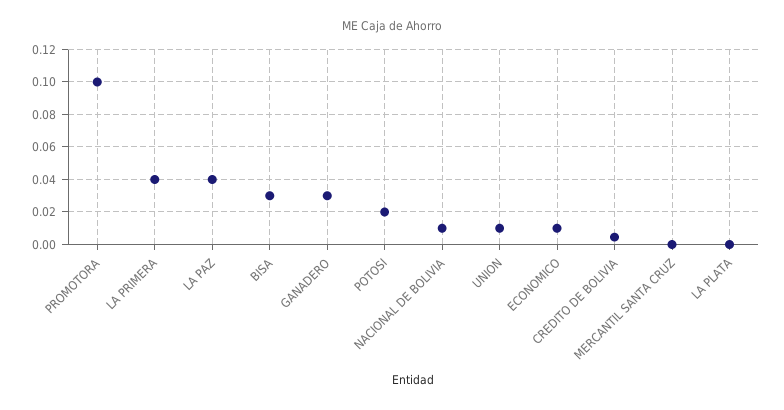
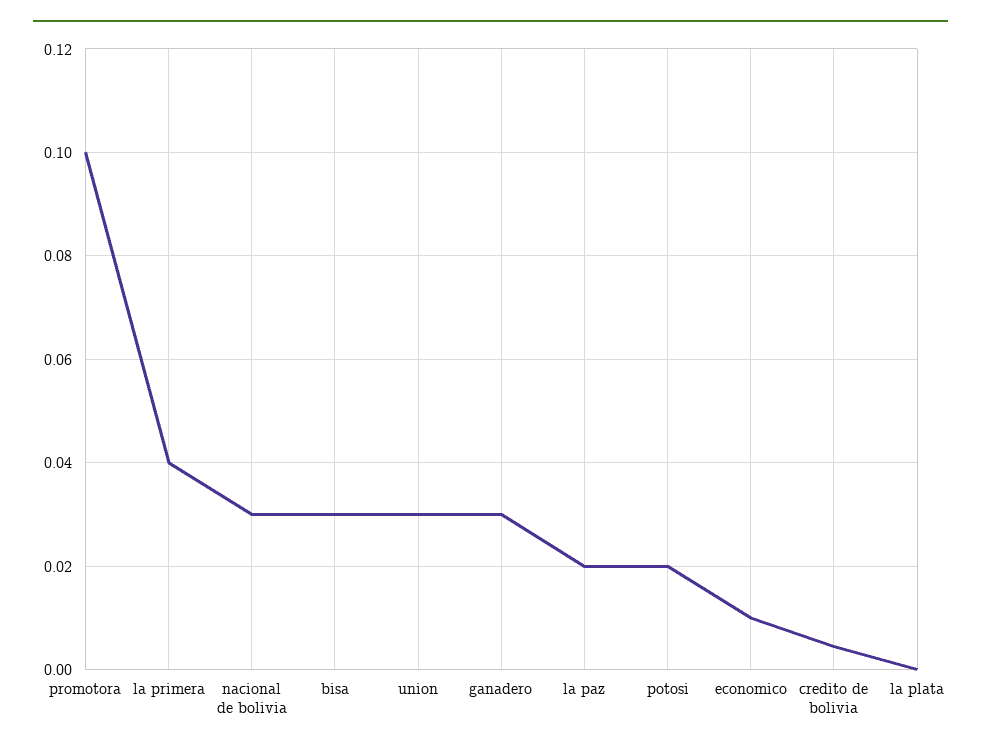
  {
    "PROMOTORA": 0.1,
    "LA PRIMERA": 0.04,
-   "LA PAZ": 0.04,
+   "LA PAZ": 0.02,
    "BISA": 0.03,
    "GANADERO": 0.03,
    "POTOSI": 0.02,
-   "NACIONAL DE BOLIVIA": 0.01,
+   "NACIONAL DE BOLIVIA": 0.03,
-   "UNION": 0.01,
+   "UNION": 0.03,
    "ECONOMICO": 0.01,
    "CREDITO DE BOLIVIA": 0.004,
-   "MERCANTIL SANTA CRUZ": 0,
    "LA PLATA": 0
  }

